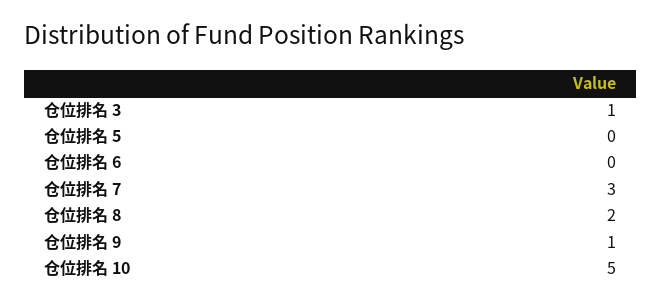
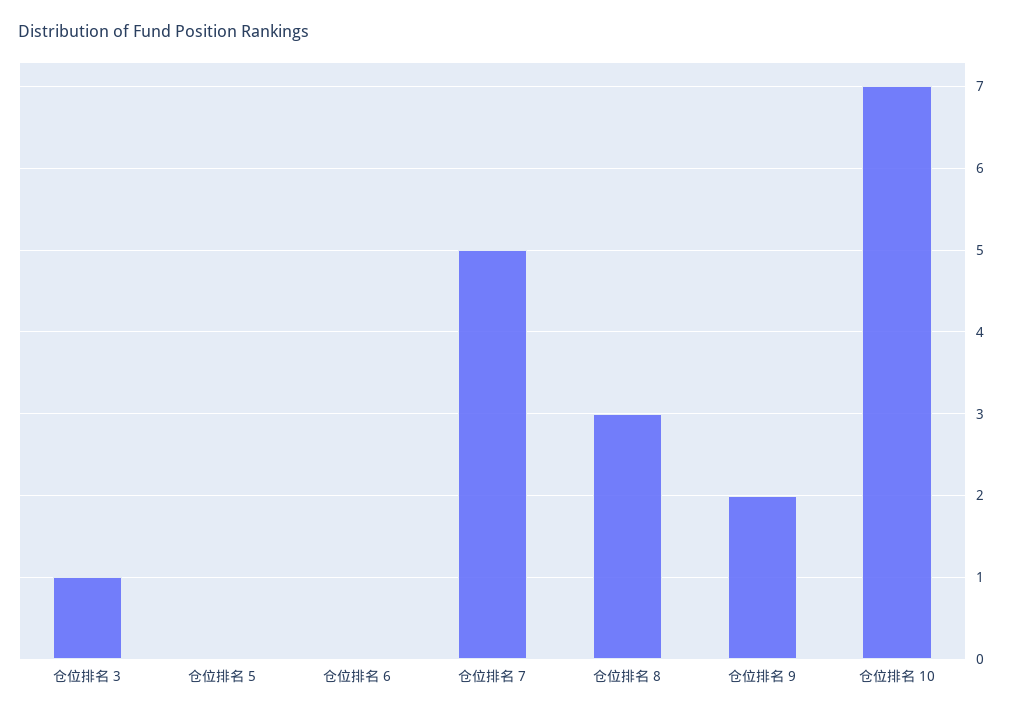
  {
    "仓位排名 3": 1,
    "仓位排名 5": 0,
    "仓位排名 6": 0,
-   "仓位排名 7": 3,
+   "仓位排名 7": 5,
-   "仓位排名 8": 2,
+   "仓位排名 8": 3,
-   "仓位排名 9": 1,
+   "仓位排名 9": 2,
-   "仓位排名 10": 5
+   "仓位排名 10": 7
  }

